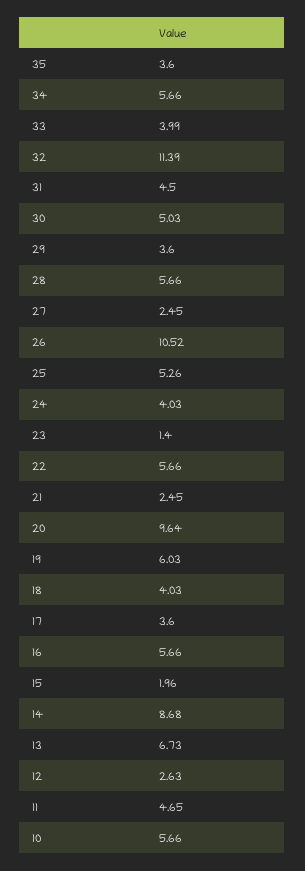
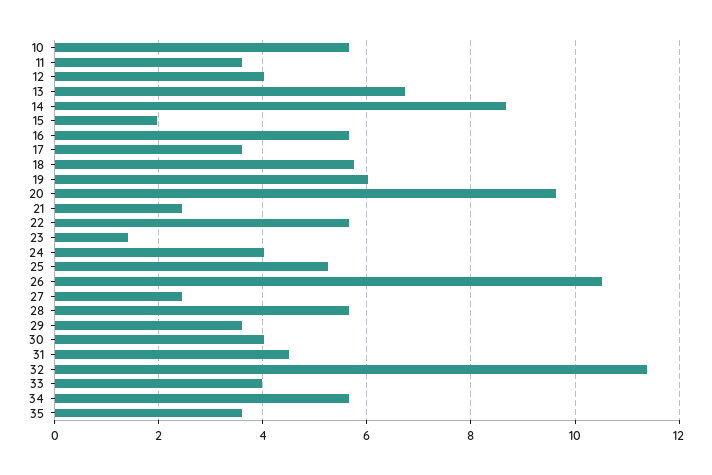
  {
    "35": 3.6,
    "34": 5.66,
    "33": 3.99,
    "32": 11.39,
    "31": 4.5,
-   "30": 5.03,
+   "30": 4,
    "29": 3.6,
    "28": 5.66,
    "27": 2.45,
    "26": 10.52,
    "25": 5.26,
    "24": 4.03,
    "23": 1.4,
    "22": 5.66,
    "21": 2.45,
    "20": 9.64,
    "19": 6.03,
-   "18": 4.03,
+   "18": 5.8,
    "17": 3.6,
    "16": 5.66,
    "15": 1.96,
    "14": 8.68,
    "13": 6.73,
-   "12": 2.63,
+   "12": 4,
-   "11": 4.65,
+   "11": 3.6,
    "10": 5.66
  }

